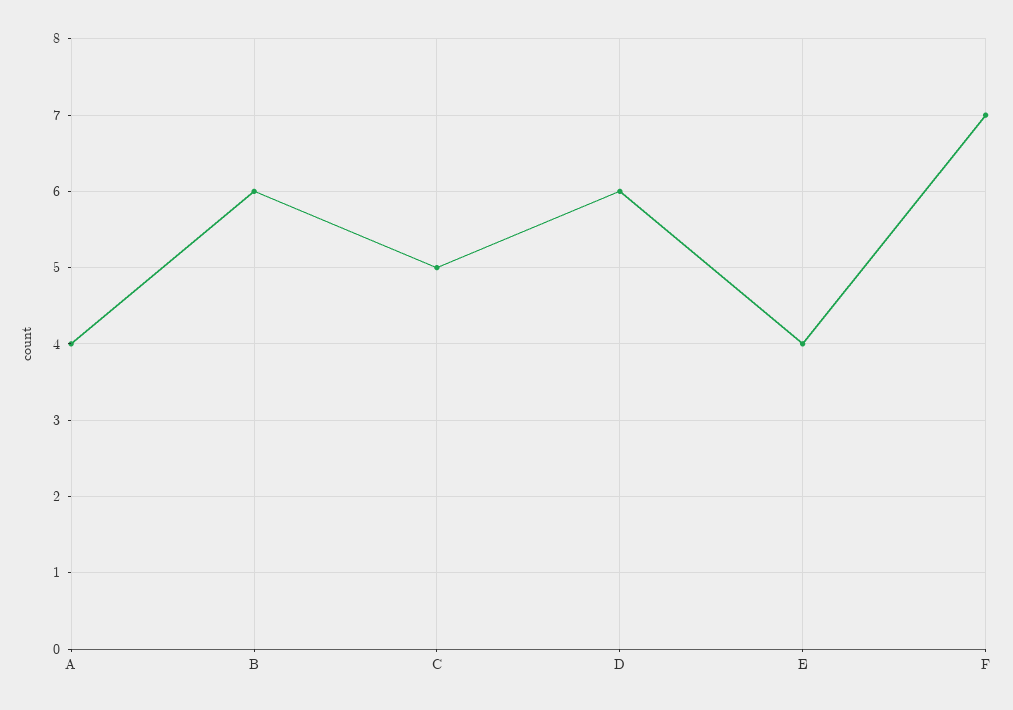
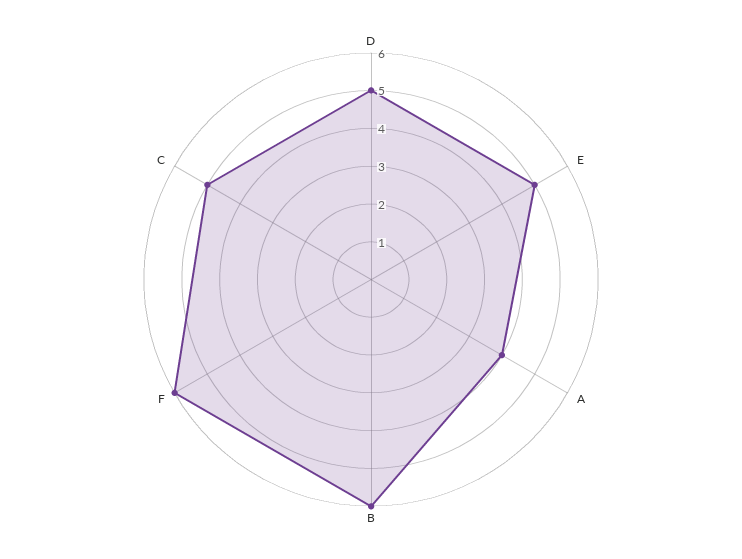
  {
    "A": 4,
    "B": 6,
    "C": 5,
-   "D": 6,
+   "D": 5,
-   "E": 4,
+   "E": 5,
-   "F": 7
+   "F": 6
  }

